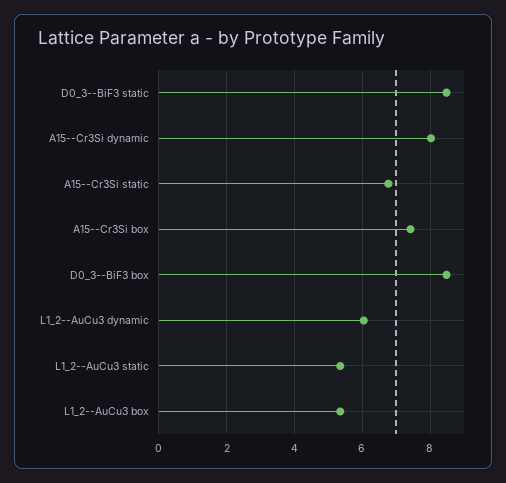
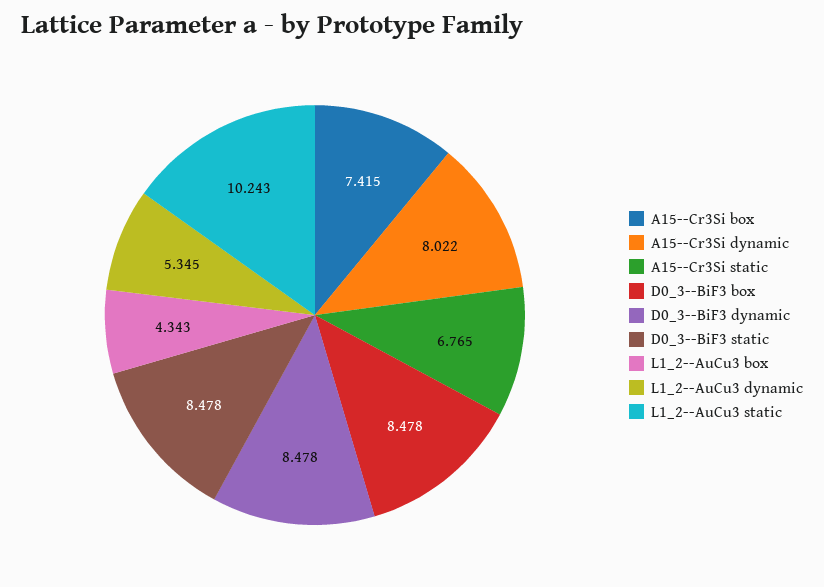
  {
    "D0_3--BiF3 static": 8.478,
    "A15--Cr3Si dynamic": 8.022,
    "A15--Cr3Si static": 6.765,
    "A15--Cr3Si box": 7.415,
    "D0_3--BiF3 box": 8.478,
-   "L1_2--AuCu3 dynamic": 6,
+   "L1_2--AuCu3 dynamic": 5.345,
-   "L1_2--AuCu3 static": 5.4,
+   "L1_2--AuCu3 static": 10.243,
-   "L1_2--AuCu3 box": 5.4
+   "L1_2--AuCu3 box": 4.343,
+   "D0_3--BiF3 dynamic": 8.478
  }

